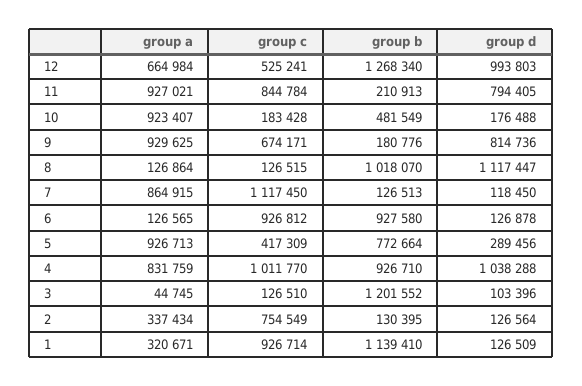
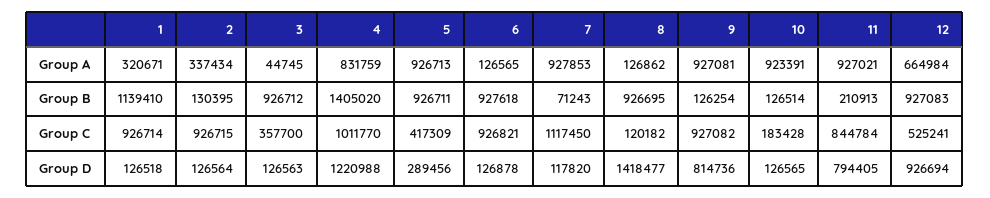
  {
    "group a": {
      "12": 664984,
      "11": 927021,
-     "10": 923407,
+     "10": 923391,
-     "9": 929625,
+     "9": 927081,
-     "8": 126864,
+     "8": 126862,
-     "7": 864915,
+     "7": 927853,
      "6": 126565,
      "5": 926713,
      "4": 831759,
      "3": 44745,
      "2": 337434,
      "1": 320671
    },
    "group c": {
      "12": 525241,
      "11": 844784,
      "10": 183428,
-     "9": 674171,
+     "9": 927082,
-     "8": 126515,
+     "8": 120182,
      "7": 1117450,
-     "6": 926812,
+     "6": 926821,
      "5": 417309,
      "4": 1011770,
-     "3": 126510,
+     "3": 357700,
-     "2": 754549,
+     "2": 926715,
      "1": 926714
    },
    "group b": {
-     "12": 1268340,
+     "12": 927083,
      "11": 210913,
-     "10": 481549,
+     "10": 126514,
-     "9": 180776,
+     "9": 126254,
-     "8": 1018070,
+     "8": 926695,
-     "7": 126513,
+     "7": 71243,
-     "6": 927580,
+     "6": 927618,
-     "5": 772664,
+     "5": 926711,
-     "4": 926710,
+     "4": 1405020,
-     "3": 1201552,
+     "3": 926712,
      "2": 130395,
      "1": 1139410
    },
    "group d": {
-     "12": 993803,
+     "12": 926694,
      "11": 794405,
-     "10": 176488,
+     "10": 126565,
      "9": 814736,
-     "8": 1117447,
+     "8": 1418477,
-     "7": 118450,
+     "7": 117820,
      "6": 126878,
      "5": 289456,
-     "4": 1038288,
+     "4": 1220988,
-     "3": 103396,
+     "3": 126563,
      "2": 126564,
-     "1": 126509
+     "1": 126518
    }
  }

